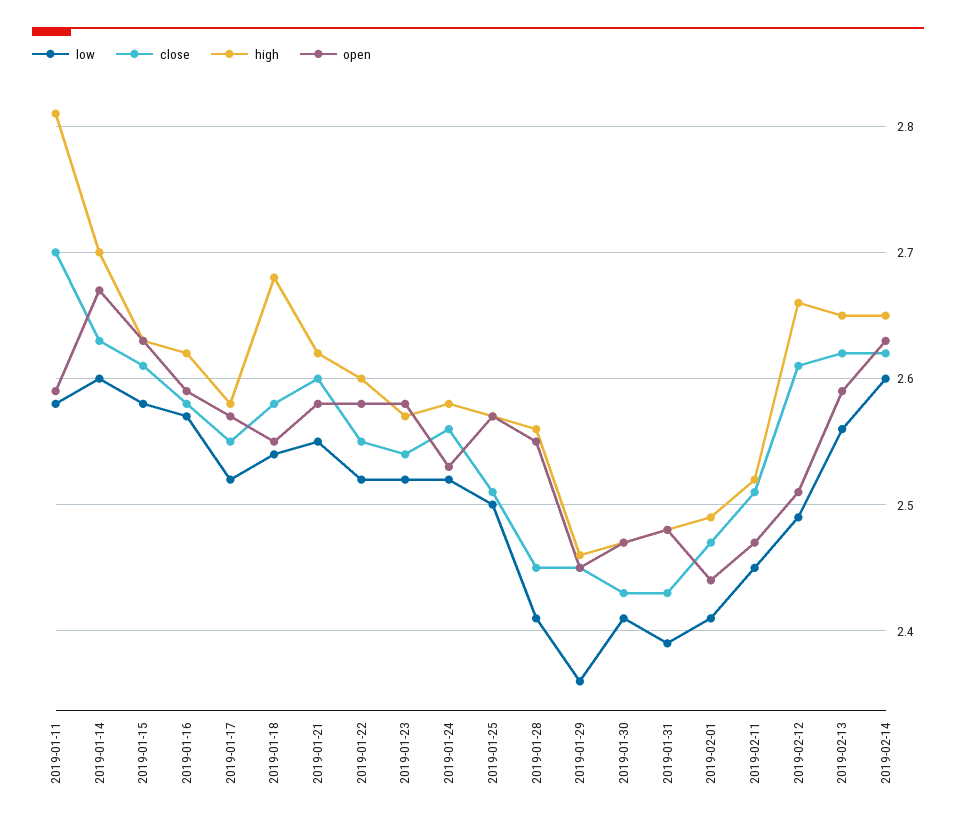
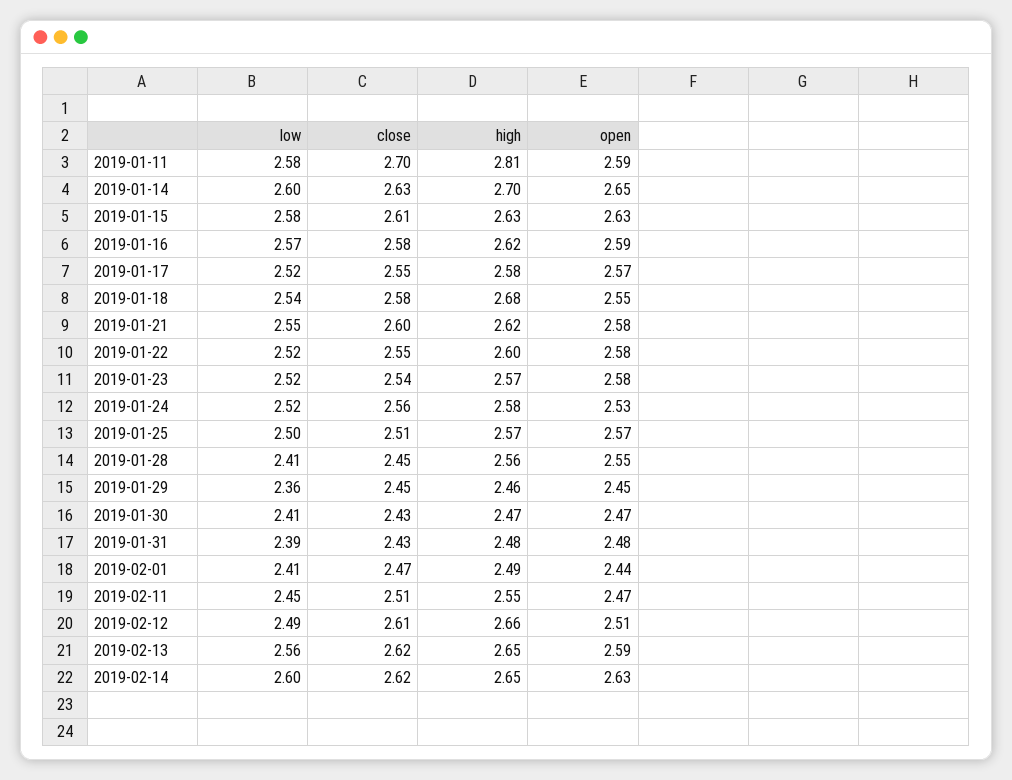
  {
    "low": {
      "2019-01-11": 2.58,
      "2019-01-14": 2.6,
      "2019-01-15": 2.58,
      "2019-01-16": 2.57,
      "2019-01-17": 2.52,
      "2019-01-18": 2.54,
      "2019-01-21": 2.55,
      "2019-01-22": 2.52,
      "2019-01-23": 2.52,
      "2019-01-24": 2.52,
      "2019-01-25": 2.5,
      "2019-01-28": 2.41,
      "2019-01-29": 2.36,
      "2019-01-30": 2.41,
      "2019-01-31": 2.39,
      "2019-02-01": 2.41,
      "2019-02-11": 2.45,
      "2019-02-12": 2.49,
      "2019-02-13": 2.56,
      "2019-02-14": 2.6
    },
    "close": {
      "2019-01-11": 2.7,
      "2019-01-14": 2.63,
      "2019-01-15": 2.61,
      "2019-01-16": 2.58,
      "2019-01-17": 2.55,
      "2019-01-18": 2.58,
      "2019-01-21": 2.6,
      "2019-01-22": 2.55,
      "2019-01-23": 2.54,
      "2019-01-24": 2.56,
      "2019-01-25": 2.51,
      "2019-01-28": 2.45,
      "2019-01-29": 2.45,
      "2019-01-30": 2.43,
      "2019-01-31": 2.43,
      "2019-02-01": 2.47,
      "2019-02-11": 2.51,
      "2019-02-12": 2.61,
      "2019-02-13": 2.62,
      "2019-02-14": 2.62
    },
    "high": {
      "2019-01-11": 2.81,
      "2019-01-14": 2.7,
      "2019-01-15": 2.63,
      "2019-01-16": 2.62,
      "2019-01-17": 2.58,
      "2019-01-18": 2.68,
      "2019-01-21": 2.62,
      "2019-01-22": 2.6,
      "2019-01-23": 2.57,
      "2019-01-24": 2.58,
      "2019-01-25": 2.57,
      "2019-01-28": 2.56,
      "2019-01-29": 2.46,
      "2019-01-30": 2.47,
      "2019-01-31": 2.48,
      "2019-02-01": 2.49,
-     "2019-02-11": 2.52,
+     "2019-02-11": 2.55,
      "2019-02-12": 2.66,
      "2019-02-13": 2.65,
      "2019-02-14": 2.65
    },
    "open": {
      "2019-01-11": 2.59,
-     "2019-01-14": 2.67,
+     "2019-01-14": 2.65,
      "2019-01-15": 2.63,
      "2019-01-16": 2.59,
      "2019-01-17": 2.57,
      "2019-01-18": 2.55,
      "2019-01-21": 2.58,
      "2019-01-22": 2.58,
      "2019-01-23": 2.58,
      "2019-01-24": 2.53,
      "2019-01-25": 2.57,
      "2019-01-28": 2.55,
      "2019-01-29": 2.45,
      "2019-01-30": 2.47,
      "2019-01-31": 2.48,
      "2019-02-01": 2.44,
      "2019-02-11": 2.47,
      "2019-02-12": 2.51,
      "2019-02-13": 2.59,
      "2019-02-14": 2.63
    }
  }

